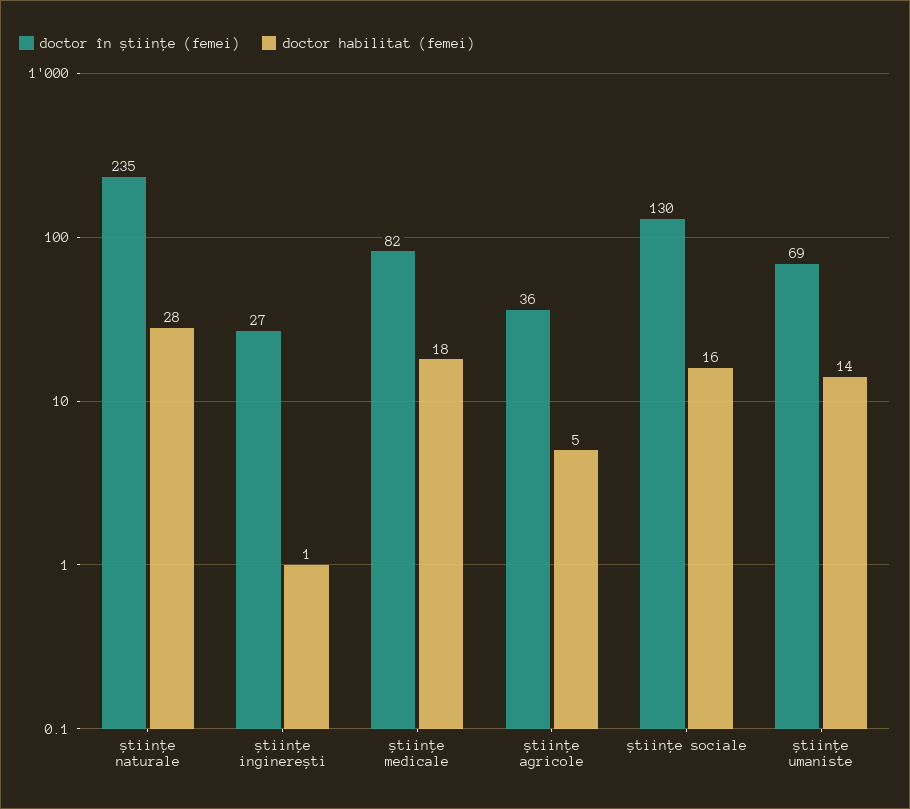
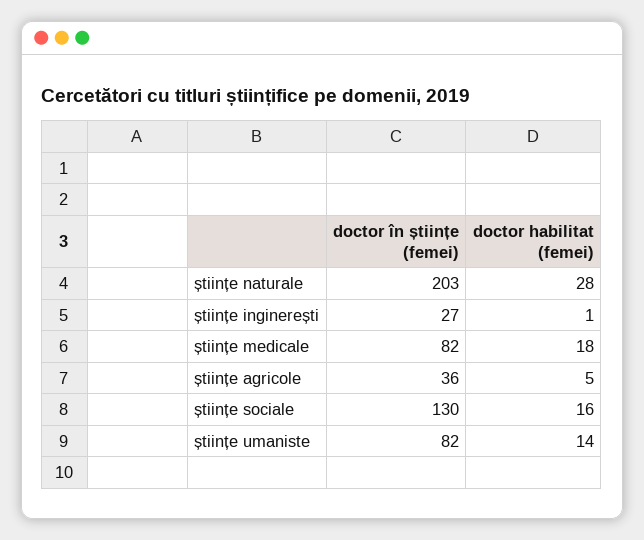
  {
    "doctor în științe (femei)": {
-     "științe naturale": 235,
+     "științe naturale": 203,
      "științe inginerești": 27,
      "științe medicale": 82,
      "științe agricole": 36,
      "științe sociale": 130,
-     "științe umaniste": 69
+     "științe umaniste": 82
    },
    "doctor habilitat (femei)": {
      "științe naturale": 28,
      "științe inginerești": 1,
      "științe medicale": 18,
      "științe agricole": 5,
      "științe sociale": 16,
      "științe umaniste": 14
    }
  }

